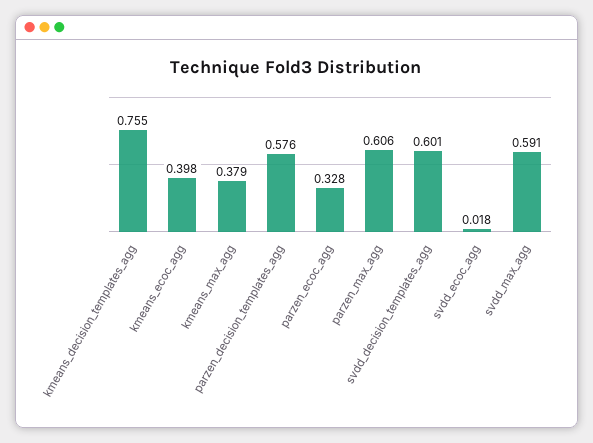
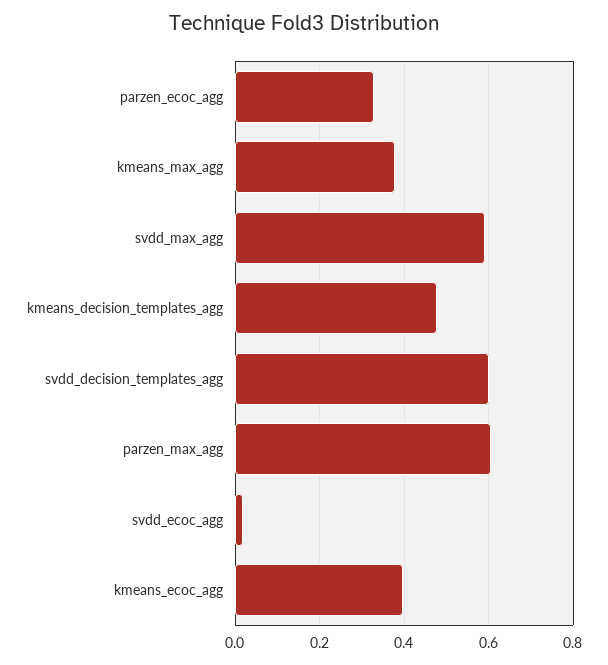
  {
-   "kmeans_decision_templates_agg": 0.755,
+   "kmeans_decision_templates_agg": 0.48,
    "kmeans_ecoc_agg": 0.398,
    "kmeans_max_agg": 0.379,
-   "parzen_decision_templates_agg": 0.576,
    "parzen_ecoc_agg": 0.328,
    "parzen_max_agg": 0.606,
    "svdd_decision_templates_agg": 0.601,
    "svdd_ecoc_agg": 0.018,
    "svdd_max_agg": 0.591
  }

